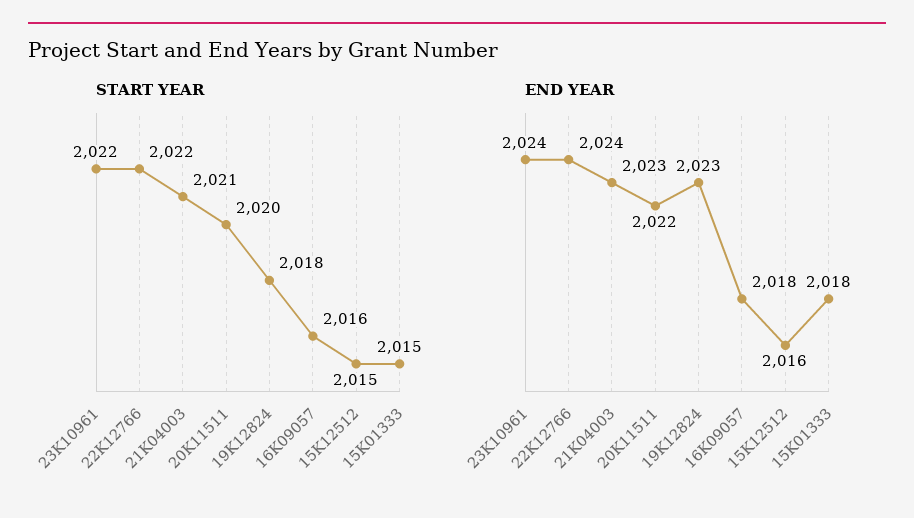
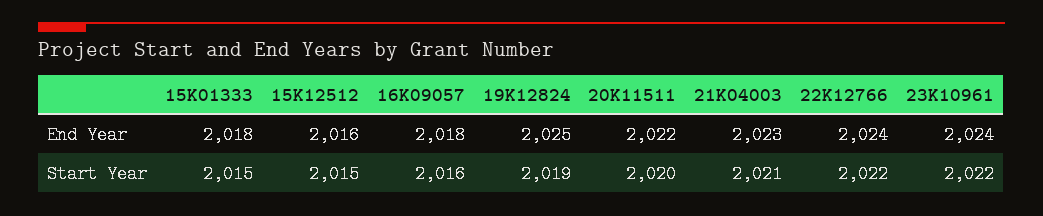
  {
    "START YEAR": {
      "23K10961": 2022,
      "22K12766": 2022,
      "21K04003": 2021,
      "20K11511": 2020,
-     "19K12824": 2018,
+     "19K12824": 2019,
      "16K09057": 2016,
      "15K12512": 2015,
      "15K01333": 2015
    },
    "END YEAR": {
      "23K10961": 2024,
      "22K12766": 2024,
      "21K04003": 2023,
      "20K11511": 2022,
-     "19K12824": 2023,
+     "19K12824": 2025,
      "16K09057": 2018,
      "15K12512": 2016,
      "15K01333": 2018
    }
  }

